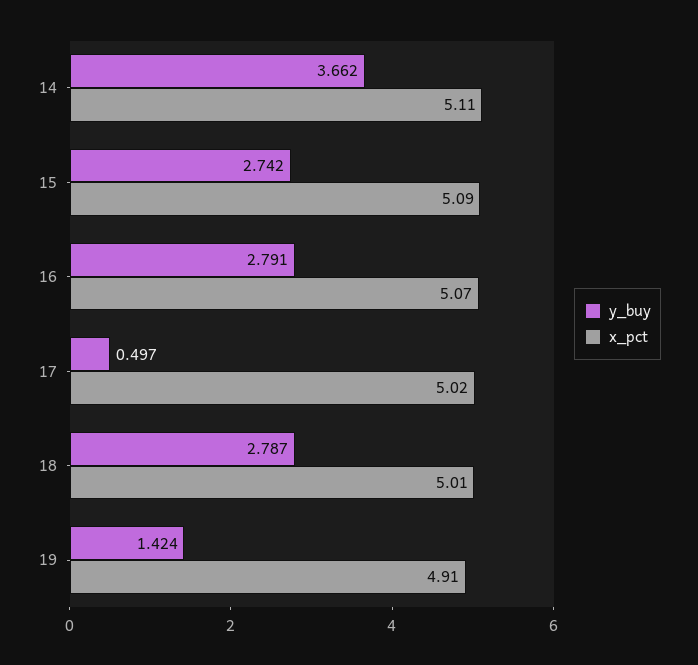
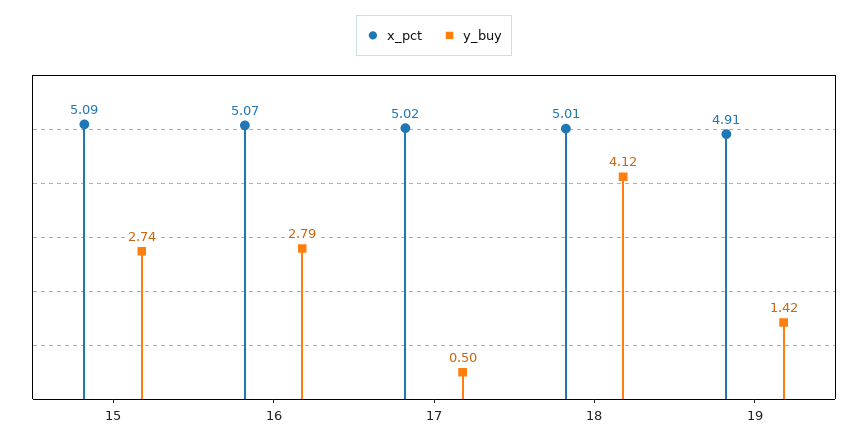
  {
    "y_buy": {
-     "14": 3.662,
      "15": 2.742,
      "16": 2.791,
      "17": 0.497,
-     "18": 2.787,
+     "18": 4.12,
      "19": 1.424
    },
    "x_pct": {
-     "14": 5.11,
      "15": 5.09,
      "16": 5.07,
      "17": 5.02,
      "18": 5.01,
      "19": 4.91
    }
  }

